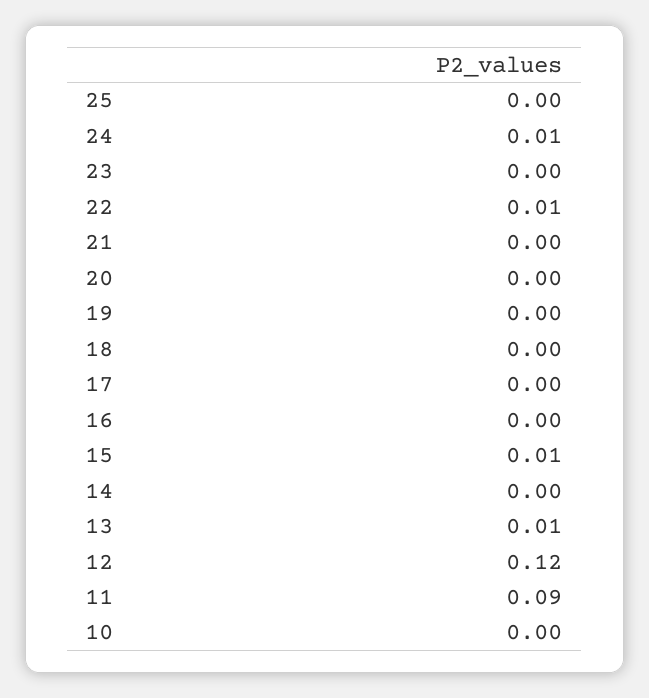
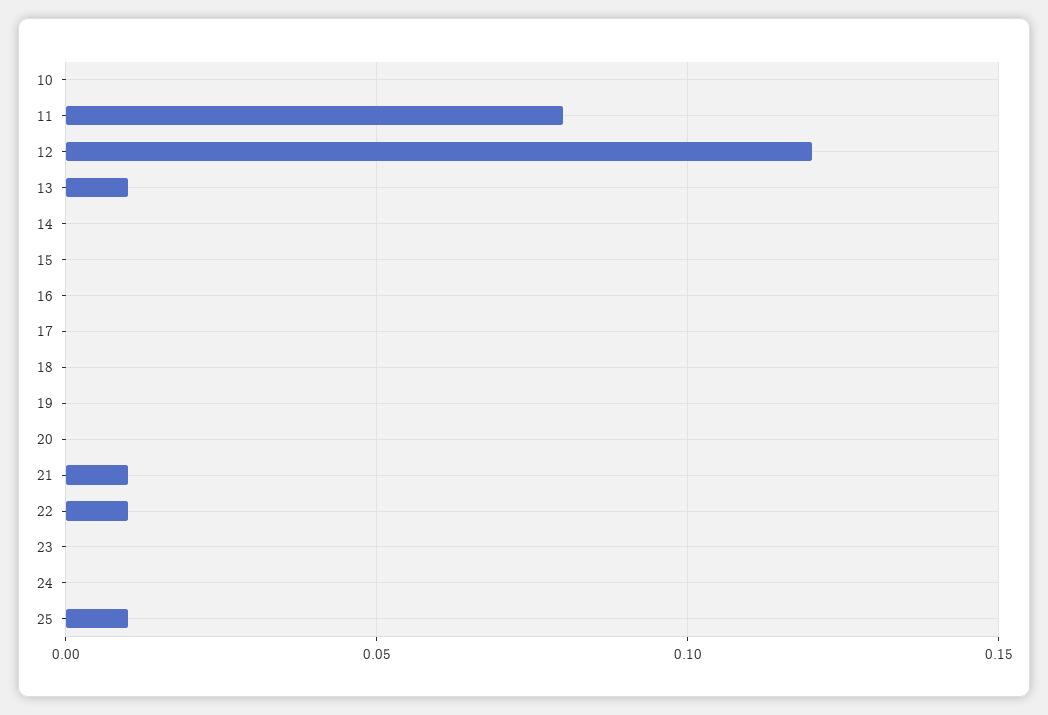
  {
-   "25": 0,
+   "25": 0.01,
-   "24": 0.01,
+   "24": 0,
    "23": 0,
    "22": 0.01,
-   "21": 0,
+   "21": 0.01,
    "20": 0,
    "19": 0,
    "18": 0,
    "17": 0,
    "16": 0,
-   "15": 0.01,
+   "15": 0,
    "14": 0,
    "13": 0.01,
    "12": 0.12,
-   "11": 0.09,
+   "11": 0.08,
    "10": 0
  }

